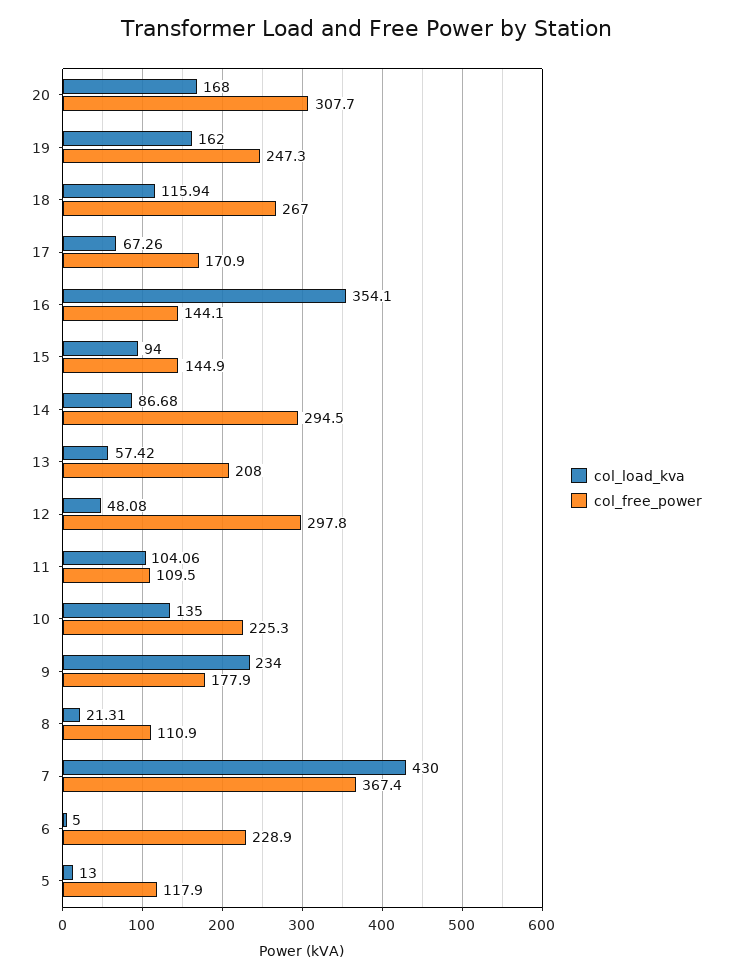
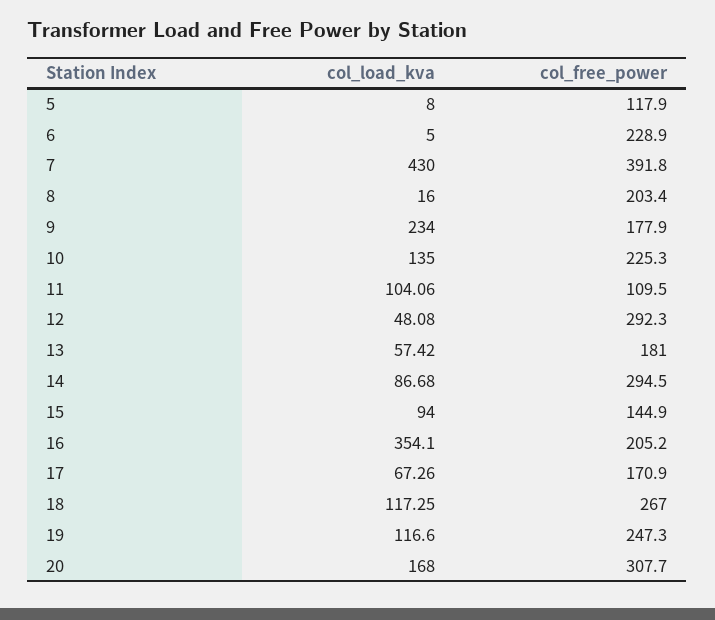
  {
    "col_load_kva": {
      "20": 168,
-     "19": 162,
+     "19": 116.6,
-     "18": 115.94,
+     "18": 117.25,
      "17": 67.26,
      "16": 354.1,
      "15": 94,
      "14": 86.68,
      "13": 57.42,
      "12": 48.08,
      "11": 104.06,
      "10": 135,
      "9": 234,
-     "8": 21.31,
+     "8": 16,
      "7": 430,
      "6": 5,
-     "5": 13
+     "5": 8
    },
    "col_free_power": {
      "20": 307.7,
      "19": 247.3,
      "18": 267,
      "17": 170.9,
-     "16": 144.1,
+     "16": 205.2,
      "15": 144.9,
      "14": 294.5,
-     "13": 208,
+     "13": 181,
-     "12": 297.8,
+     "12": 292.3,
      "11": 109.5,
      "10": 225.3,
      "9": 177.9,
-     "8": 110.9,
+     "8": 203.4,
-     "7": 367.4,
+     "7": 391.8,
      "6": 228.9,
      "5": 117.9
    }
  }

